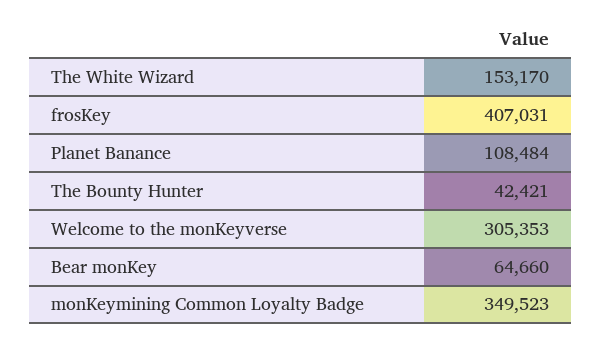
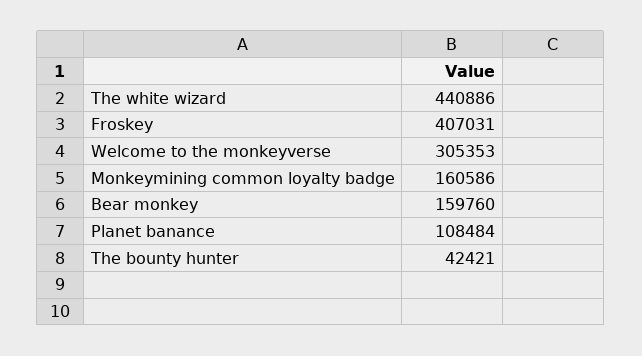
  {
-   "The White Wizard": 153170,
+   "The White Wizard": 440886,
    "frosKey": 407031,
    "Planet Banance": 108484,
    "The Bounty Hunter": 42421,
    "Welcome to the monKeyverse": 305353,
-   "Bear monKey": 64660,
+   "Bear monKey": 159760,
-   "monKeymining Common Loyalty Badge": 349523
+   "monKeymining Common Loyalty Badge": 160586
  }

